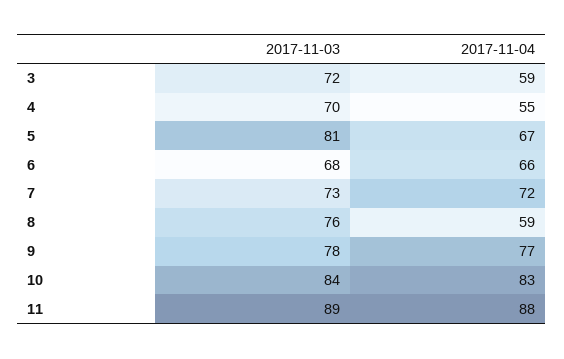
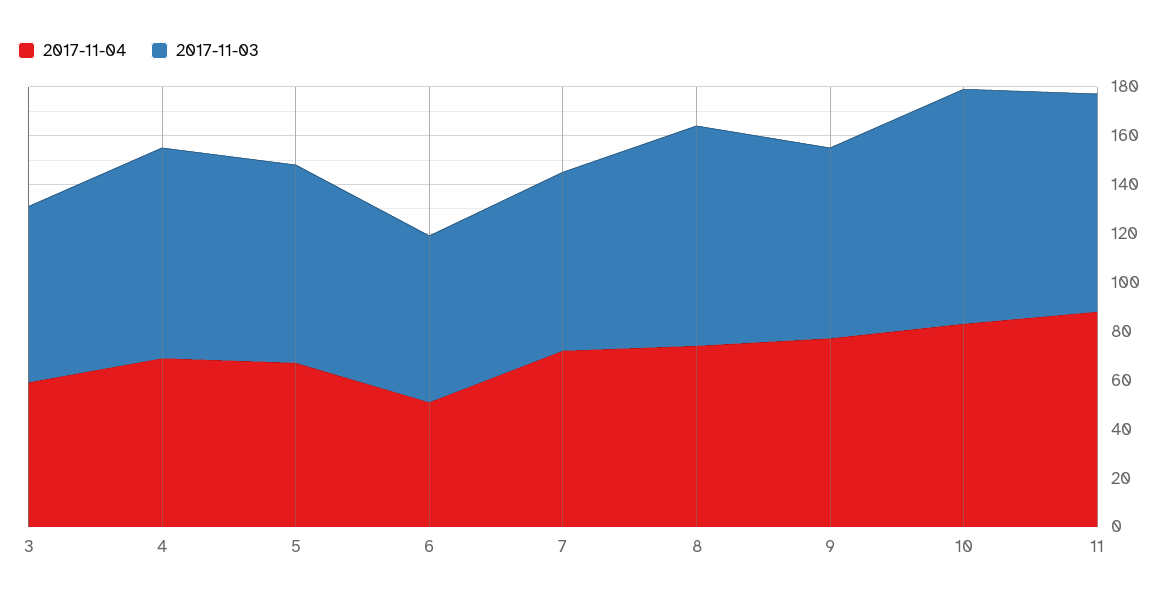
  {
    "2017-11-03": {
      "3": 72,
-     "4": 70,
+     "4": 85,
      "5": 81,
      "6": 68,
      "7": 73,
-     "8": 76,
+     "8": 90,
      "9": 78,
-     "10": 84,
+     "10": 95,
      "11": 89
    },
    "2017-11-04": {
      "3": 59,
-     "4": 55,
+     "4": 70,
      "5": 67,
-     "6": 66,
+     "6": 50,
      "7": 72,
-     "8": 59,
+     "8": 75,
      "9": 77,
      "10": 83,
      "11": 88
    }
  }

